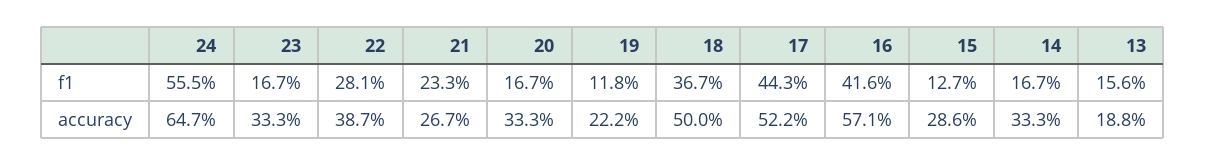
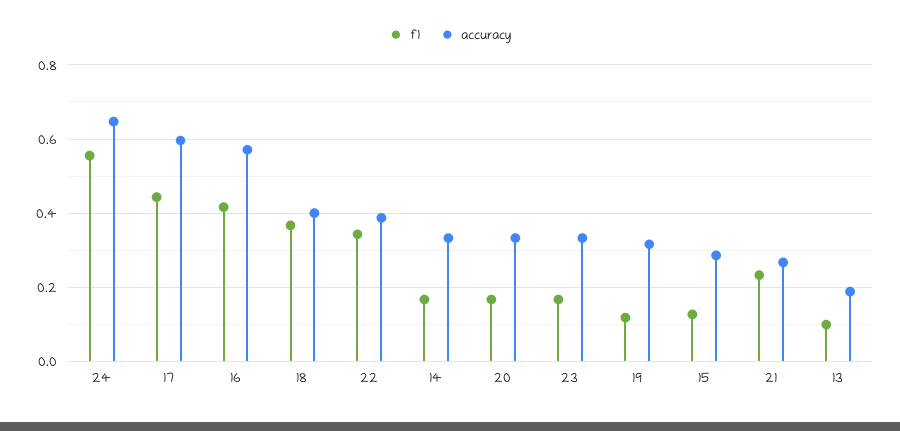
  {
    "f1": {
      "24": 0.555,
      "23": 0.167,
-     "22": 0.281,
+     "22": 0.34,
      "21": 0.233,
      "20": 0.167,
      "19": 0.118,
      "18": 0.367,
      "17": 0.443,
      "16": 0.416,
      "15": 0.127,
      "14": 0.167,
-     "13": 0.156
+     "13": 0.1
    },
    "accuracy": {
      "24": 0.647,
      "23": 0.333,
      "22": 0.387,
      "21": 0.267,
      "20": 0.333,
-     "19": 0.222,
+     "19": 0.32,
-     "18": 0.5,
+     "18": 0.4,
-     "17": 0.522,
+     "17": 0.6,
      "16": 0.571,
      "15": 0.286,
      "14": 0.333,
      "13": 0.188
    }
  }

